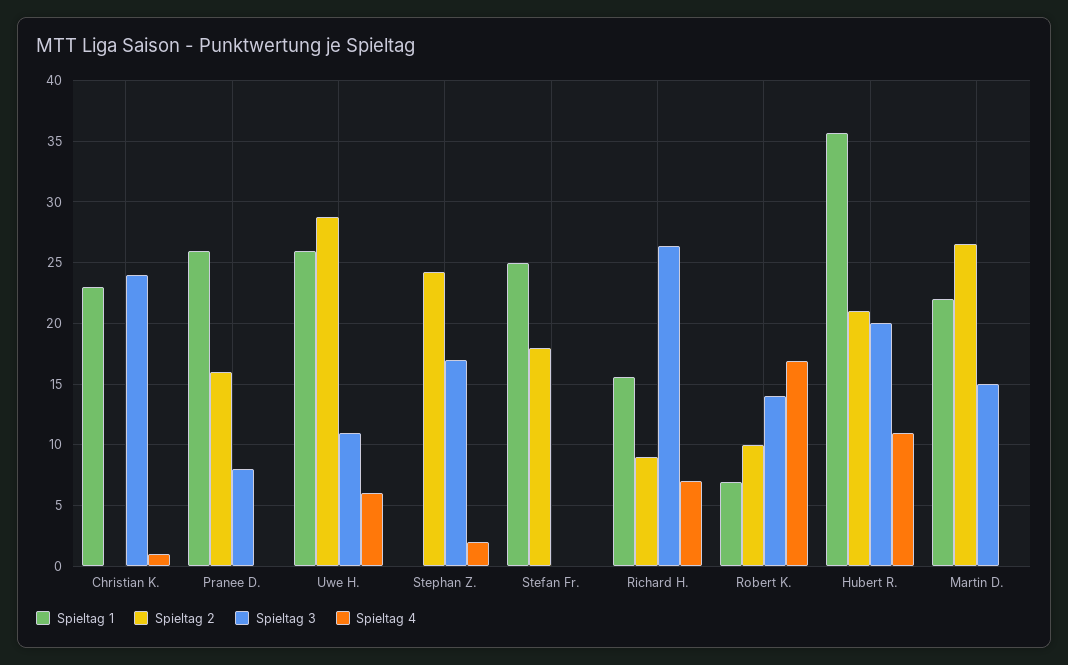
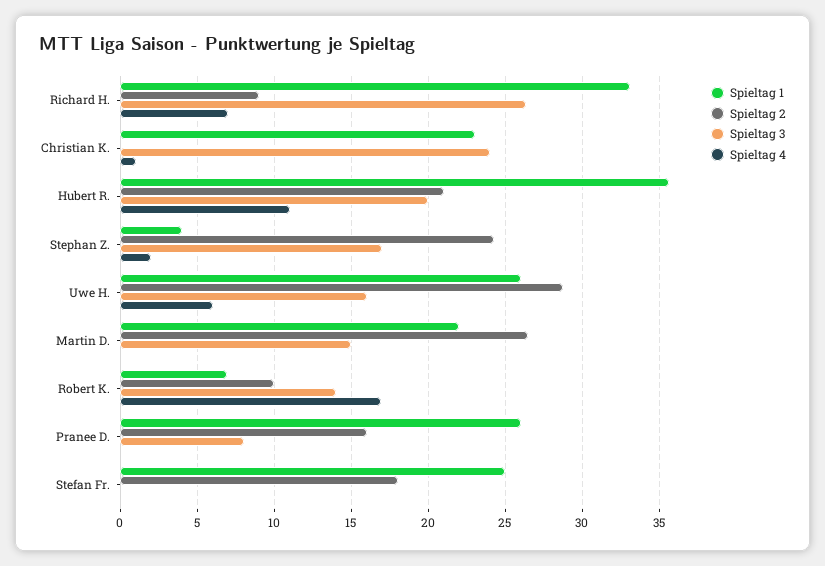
  {
    "Spieltag 1": {
      "Christian K.": 23,
      "Pranee D.": 26,
      "Uwe H.": 26,
-     "Stephan Z.": 0,
+     "Stephan Z.": 4,
      "Stefan Fr.": 25,
-     "Richard H.": 15.5,
+     "Richard H.": 33,
      "Robert K.": 7,
      "Hubert R.": 35.5,
      "Martin D.": 22
    },
    "Spieltag 2": {
      "Christian K.": 0,
      "Pranee D.": 16,
      "Uwe H.": 29,
      "Stephan Z.": 24.5,
      "Stefan Fr.": 18,
      "Richard H.": 9,
      "Robert K.": 10,
      "Hubert R.": 21,
      "Martin D.": 26.5
    },
    "Spieltag 3": {
      "Christian K.": 24,
      "Pranee D.": 8,
-     "Uwe H.": 11,
+     "Uwe H.": 16,
      "Stephan Z.": 17,
      "Stefan Fr.": 0,
      "Richard H.": 26.5,
      "Robert K.": 14,
      "Hubert R.": 20,
      "Martin D.": 15
    },
    "Spieltag 4": {
      "Christian K.": 1,
      "Pranee D.": 0,
      "Uwe H.": 6,
      "Stephan Z.": 2,
      "Stefan Fr.": 0,
      "Richard H.": 7,
      "Robert K.": 17,
      "Hubert R.": 11,
      "Martin D.": 0
    }
  }

